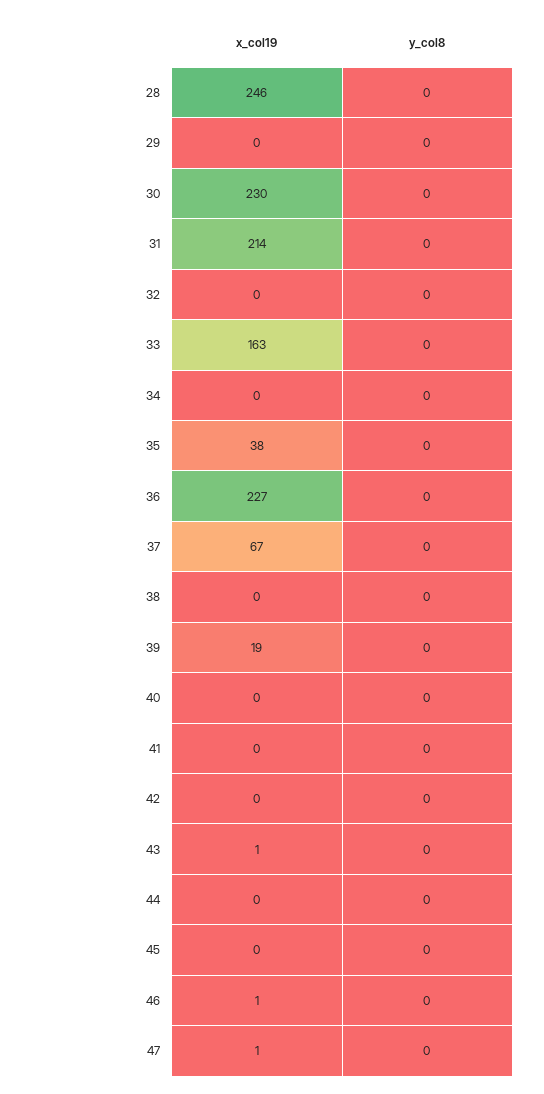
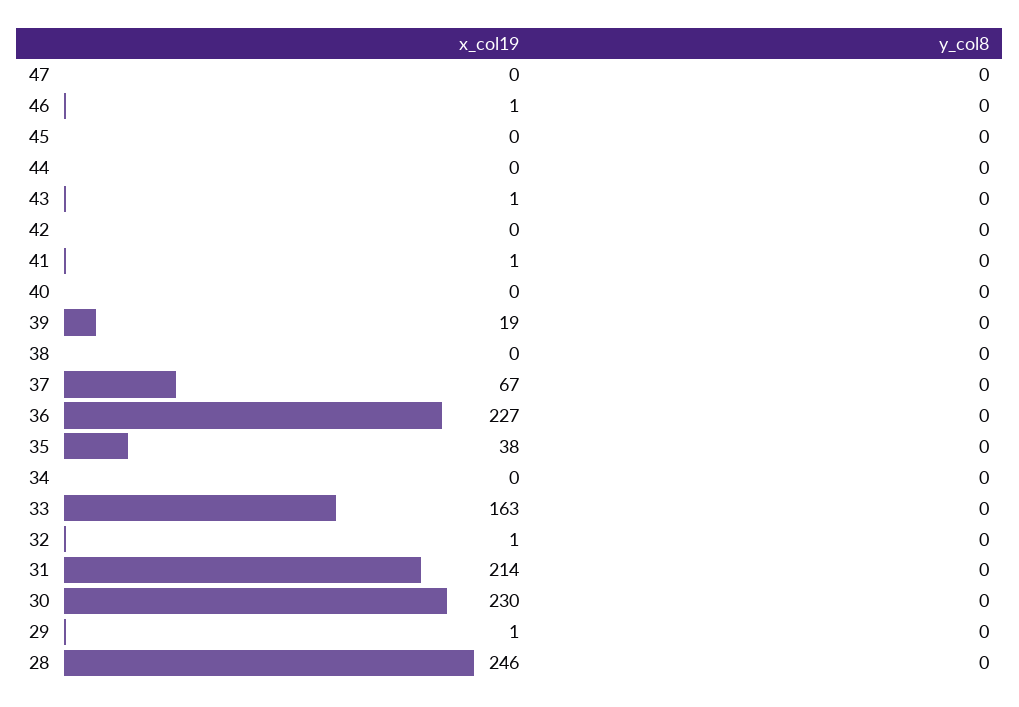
  {
    "x_col19": {
      "28": 246,
-     "29": 0,
+     "29": 1,
      "30": 230,
      "31": 214,
-     "32": 0,
+     "32": 1,
      "33": 163,
      "34": 0,
      "35": 38,
      "36": 227,
      "37": 67,
      "38": 0,
      "39": 19,
      "40": 0,
-     "41": 0,
+     "41": 1,
      "42": 0,
      "43": 1,
      "44": 0,
      "45": 0,
      "46": 1,
-     "47": 1
+     "47": 0
    },
    "y_col8": {
      "28": 0,
      "29": 0,
      "30": 0,
      "31": 0,
      "32": 0,
      "33": 0,
      "34": 0,
      "35": 0,
      "36": 0,
      "37": 0,
      "38": 0,
      "39": 0,
      "40": 0,
      "41": 0,
      "42": 0,
      "43": 0,
      "44": 0,
      "45": 0,
      "46": 0,
      "47": 0
    }
  }

